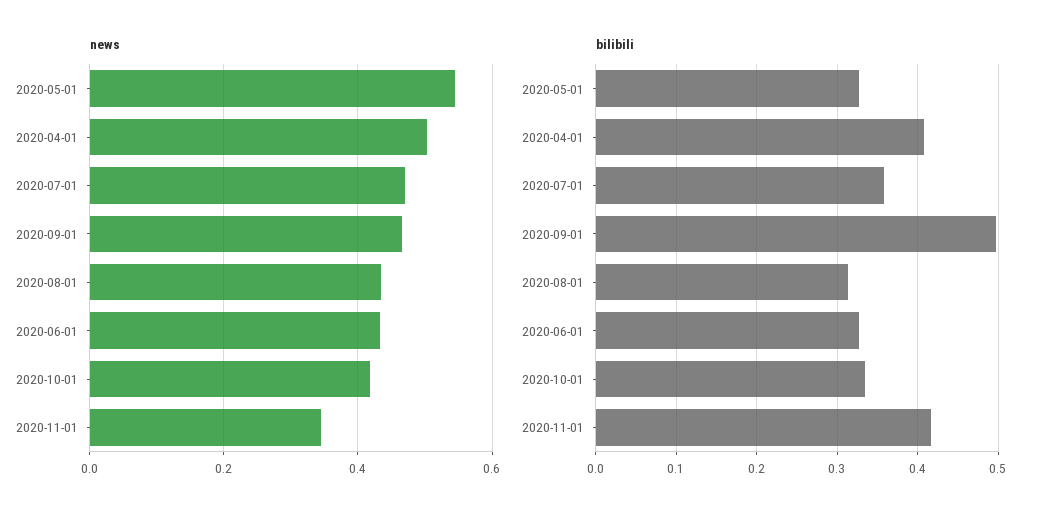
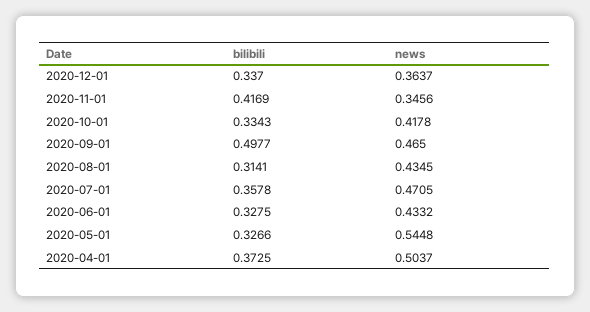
  {
    "news": {
      "2020-05-01": 0.5448,
      "2020-04-01": 0.5037,
      "2020-07-01": 0.4705,
      "2020-09-01": 0.465,
      "2020-08-01": 0.4345,
      "2020-06-01": 0.4332,
      "2020-10-01": 0.4178,
-     "2020-11-01": 0.3456
+     "2020-11-01": 0.3456,
+     "2020-12-01": 0.3637
    },
    "bilibili": {
      "2020-05-01": 0.3266,
-     "2020-04-01": 0.41,
+     "2020-04-01": 0.3725,
      "2020-07-01": 0.3578,
      "2020-09-01": 0.4977,
      "2020-08-01": 0.3141,
      "2020-06-01": 0.3275,
      "2020-10-01": 0.3343,
-     "2020-11-01": 0.4169
+     "2020-11-01": 0.4169,
+     "2020-12-01": 0.337
    }
  }

